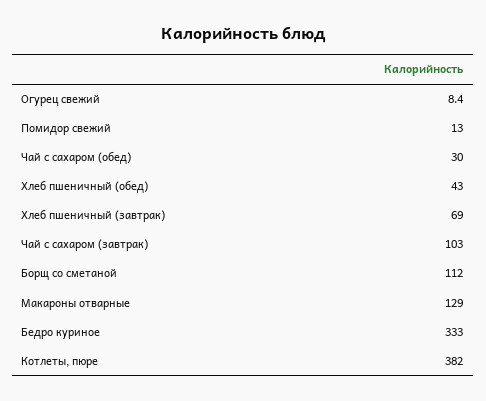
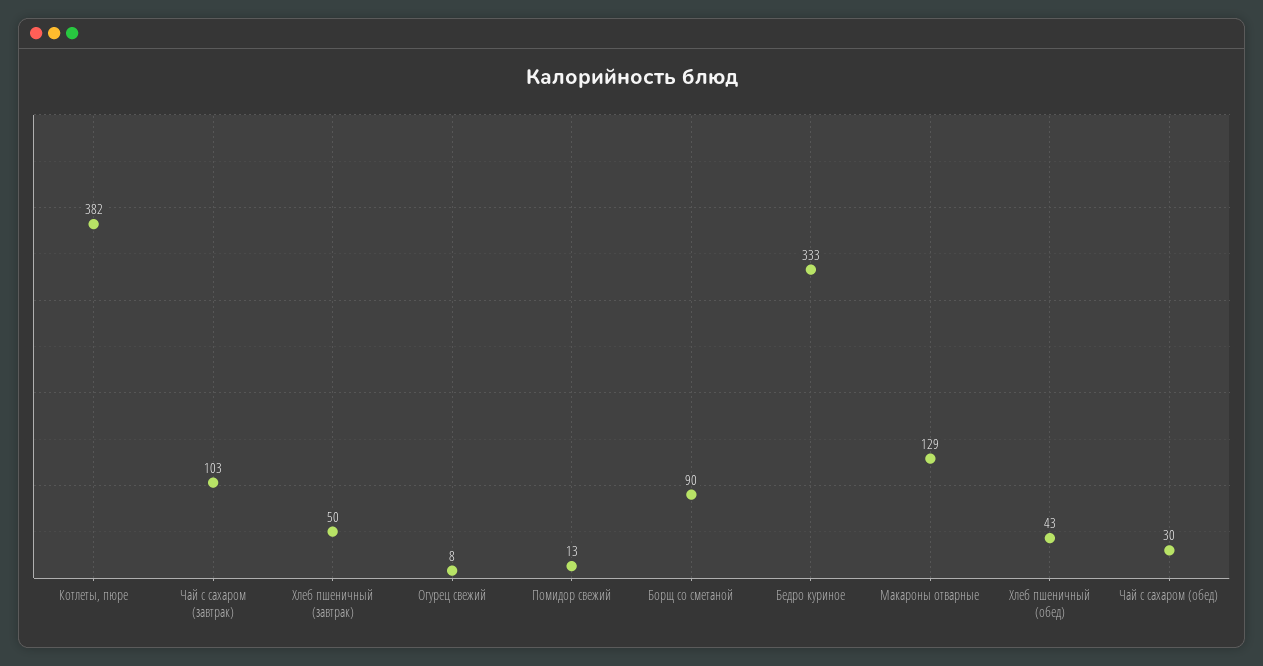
  {
    "Огурец свежий": 8.4,
    "Помидор свежий": 13,
    "Чай с сахаром (обед)": 30,
    "Хлеб пшеничный (обед)": 43,
-   "Хлеб пшеничный (завтрак)": 69,
+   "Хлеб пшеничный (завтрак)": 50,
    "Чай с сахаром (завтрак)": 103,
-   "Борщ со сметаной": 112,
+   "Борщ со сметаной": 90,
    "Макароны отварные": 129,
    "Бедро куриное": 333,
    "Котлеты, пюре": 382
  }

